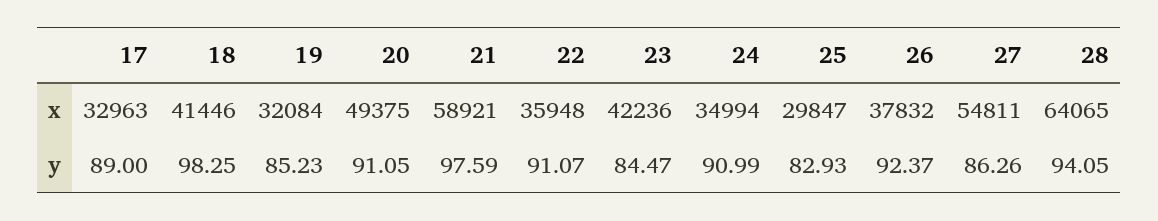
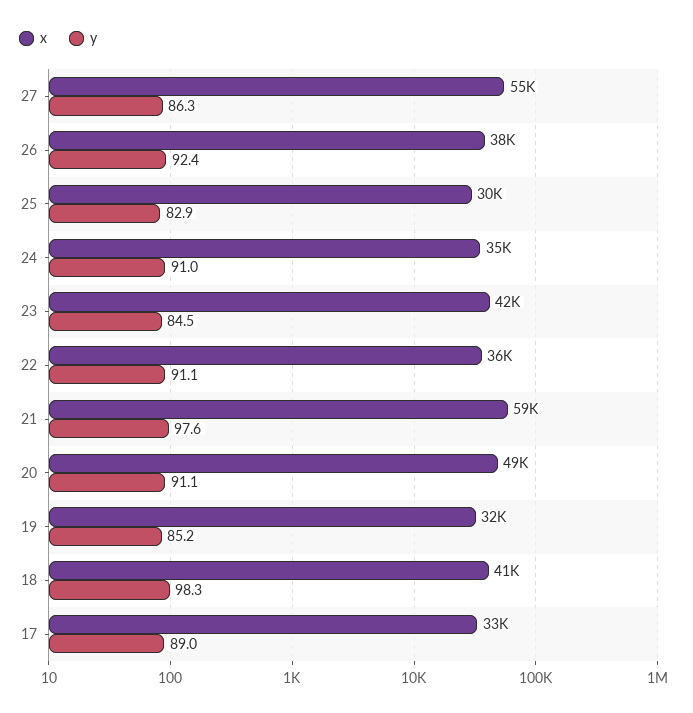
  {
    "x": {
      "17": 32963,
      "18": 41446,
      "19": 32084,
      "20": 49375,
      "21": 58921,
      "22": 35948,
      "23": 42236,
      "24": 34994,
      "25": 29847,
      "26": 37832,
-     "27": 54811,
+     "27": 54811
-     "28": 64065
    },
    "y": {
      "17": 89,
      "18": 98.25,
      "19": 85.23,
      "20": 91.05,
      "21": 97.59,
      "22": 91.07,
      "23": 84.47,
      "24": 90.99,
      "25": 82.93,
      "26": 92.37,
-     "27": 86.26,
+     "27": 86.26
-     "28": 94.05
    }
  }

